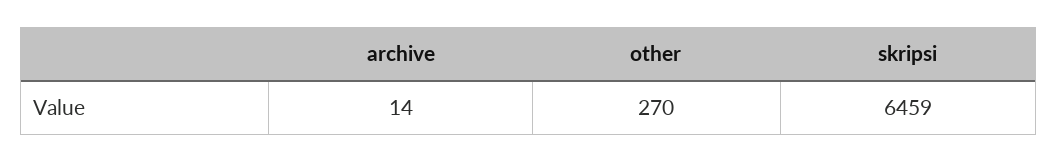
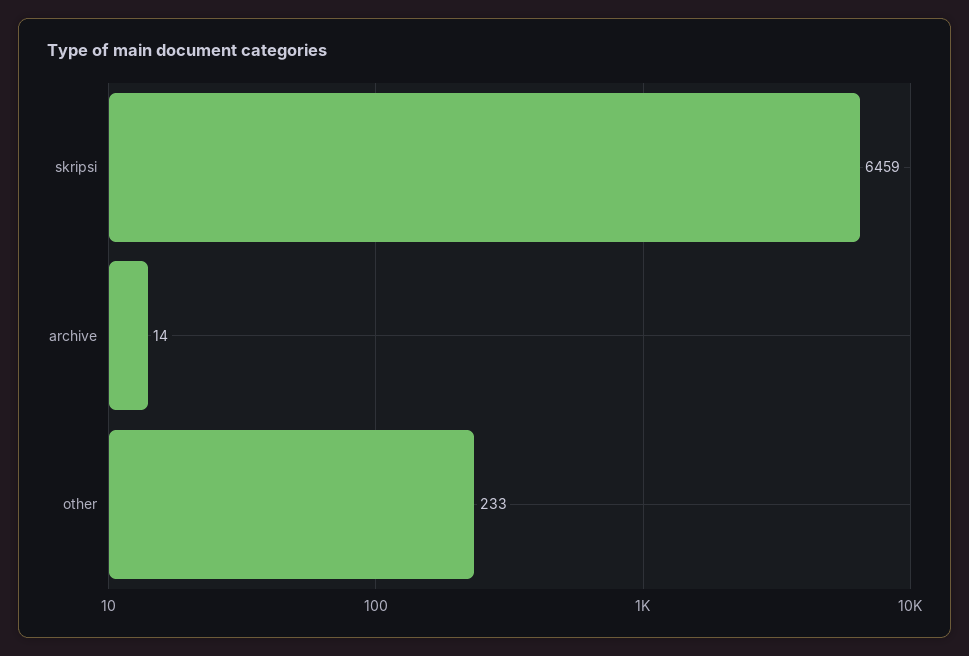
  {
    "archive": 14,
-   "other": 270,
+   "other": 233,
    "skripsi": 6459
  }

